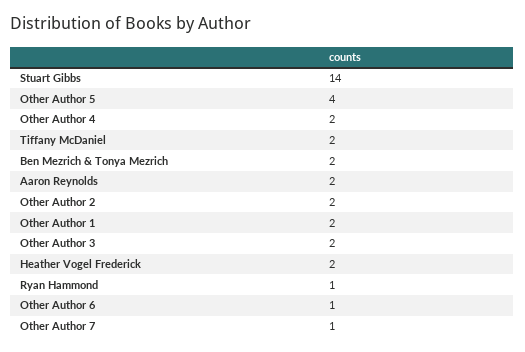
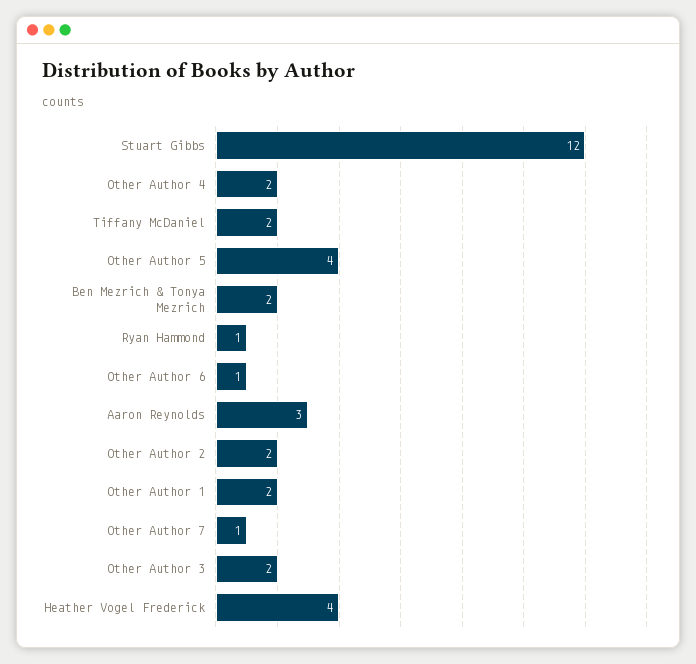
  {
-   "Stuart Gibbs": 14,
+   "Stuart Gibbs": 12,
    "Other Author 5": 4,
    "Other Author 4": 2,
    "Tiffany McDaniel": 2,
    "Ben Mezrich & Tonya Mezrich": 2,
-   "Aaron Reynolds": 2,
+   "Aaron Reynolds": 3,
    "Other Author 2": 2,
    "Other Author 1": 2,
    "Other Author 3": 2,
-   "Heather Vogel Frederick": 2,
+   "Heather Vogel Frederick": 4,
    "Ryan Hammond": 1,
    "Other Author 6": 1,
    "Other Author 7": 1
  }

